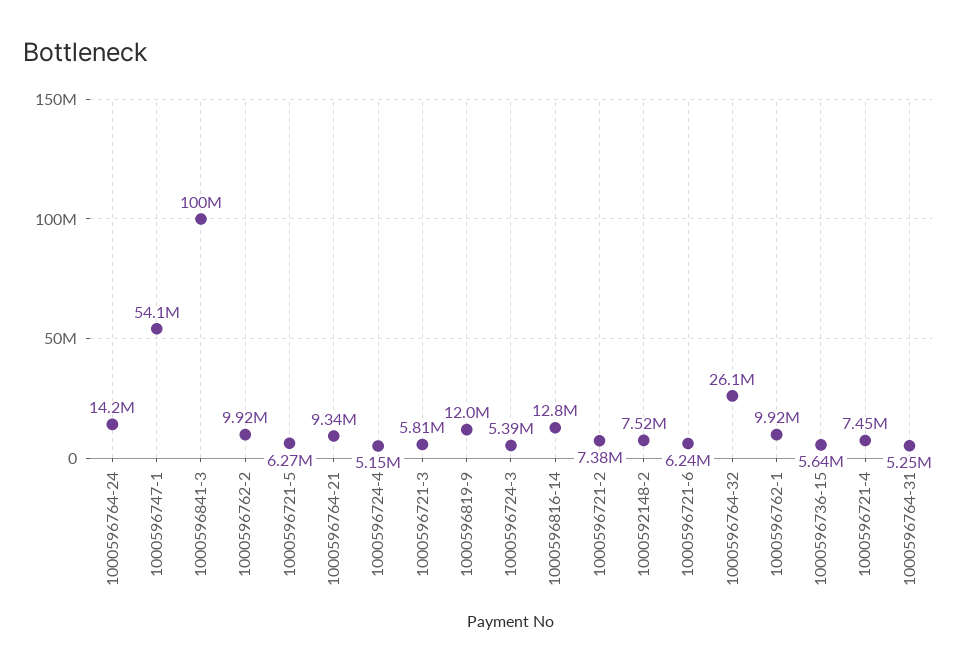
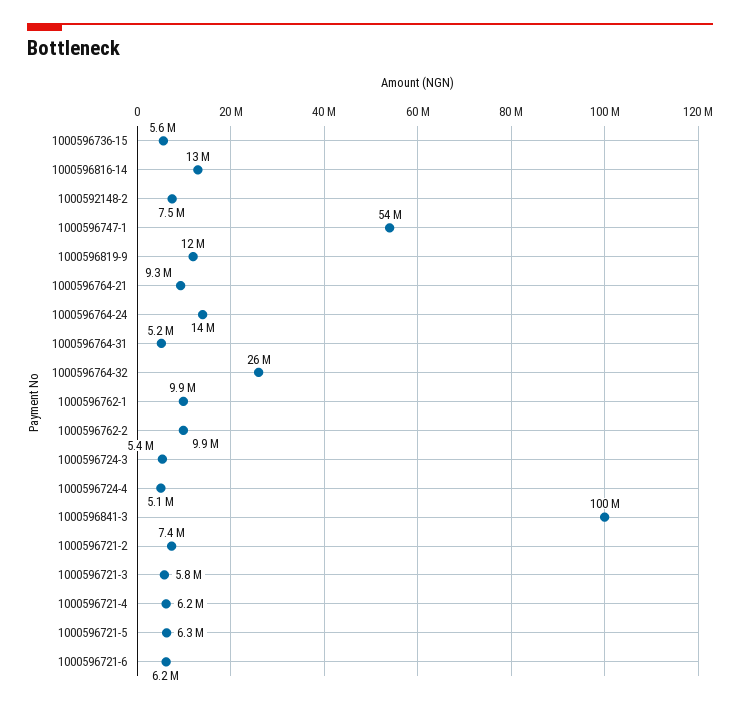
  {
    "1000596764-24": 14200000,
    "1000596747-1": 54100000,
    "1000596841-3": 100000000,
    "1000596762-2": 9920000,
    "1000596721-5": 6270000,
    "1000596764-21": 9340000,
    "1000596724-4": 5150000,
    "1000596721-3": 5810000,
    "1000596819-9": 12000000,
    "1000596724-3": 5390000,
    "1000596816-14": 12800000,
    "1000596721-2": 7380000,
    "1000592148-2": 7520000,
    "1000596721-6": 6240000,
    "1000596764-32": 26100000,
    "1000596762-1": 9920000,
    "1000596736-15": 5640000,
-   "1000596721-4": 7450000,
+   "1000596721-4": 6200000,
    "1000596764-31": 5250000
  }

